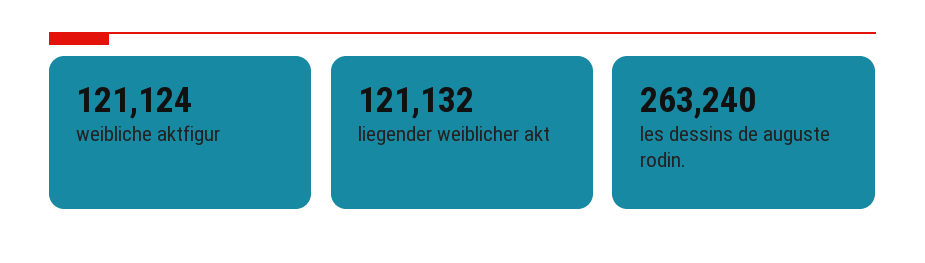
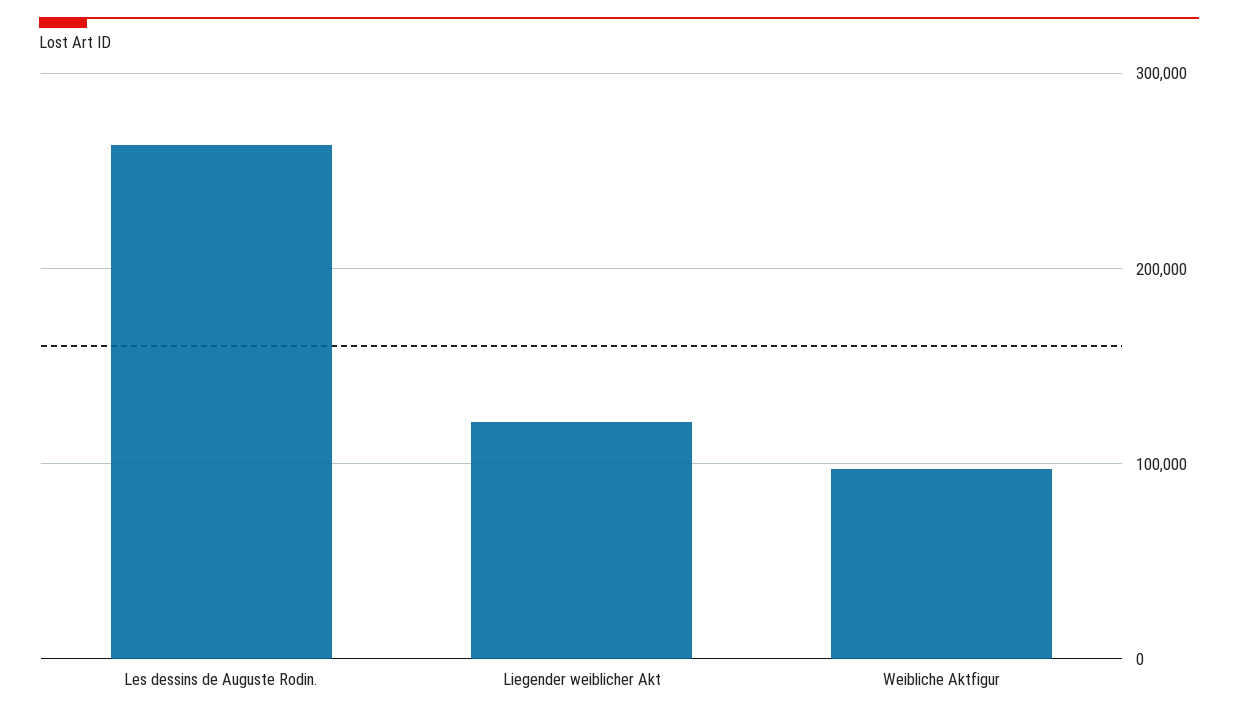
  {
-   "weibliche aktfigur": 121124,
+   "weibliche aktfigur": 100000,
    "liegender weiblicher akt": 121132,
    "les dessins de auguste rodin.": 263240
  }

